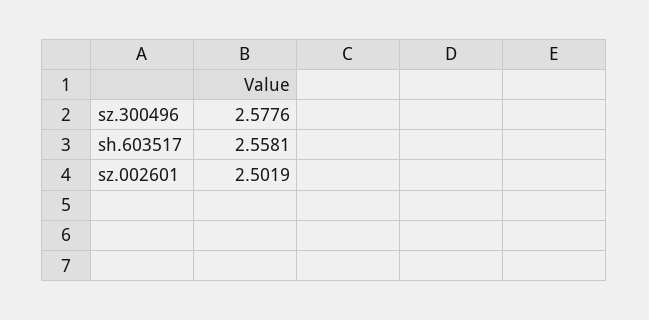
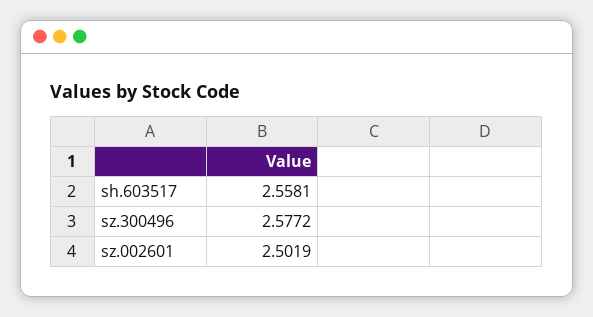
  {
-   "sz.300496": 2.5776,
+   "sz.300496": 2.5772,
    "sh.603517": 2.5581,
    "sz.002601": 2.5019
  }

